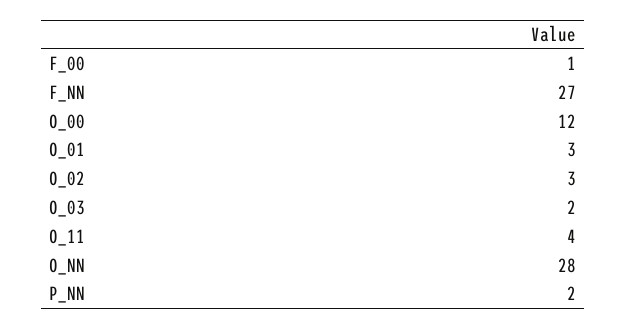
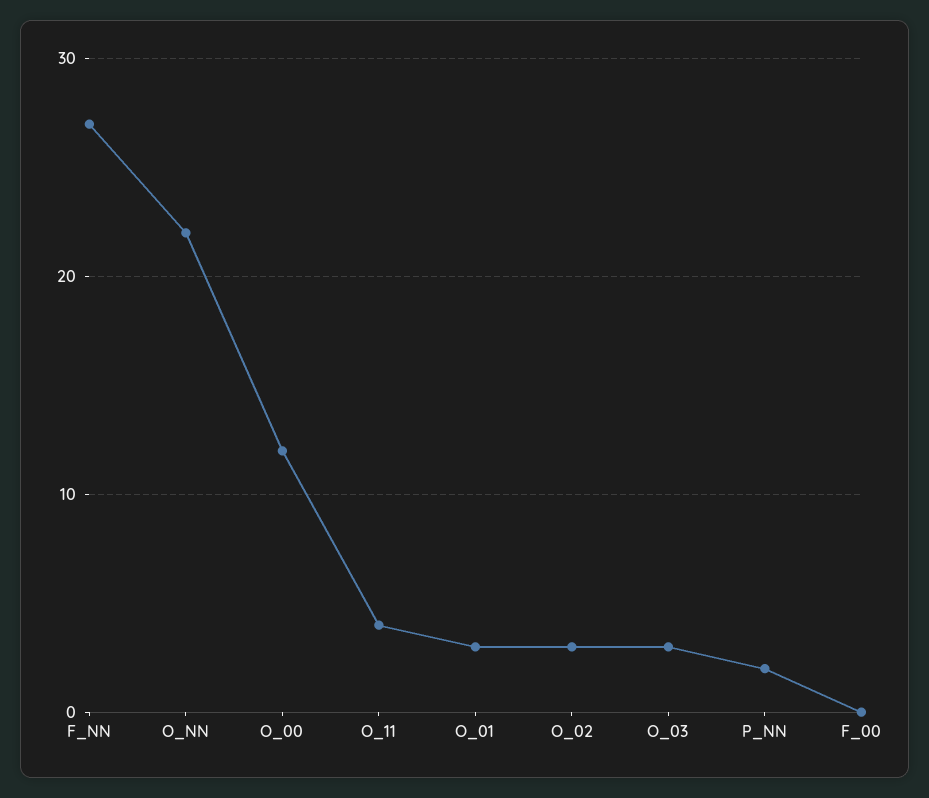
  {
-   "F_00": 1,
+   "F_00": 0,
    "F_NN": 27,
    "O_00": 12,
    "O_01": 3,
    "O_02": 3,
-   "O_03": 2,
+   "O_03": 3,
    "O_11": 4,
-   "O_NN": 28,
+   "O_NN": 22,
    "P_NN": 2
  }

